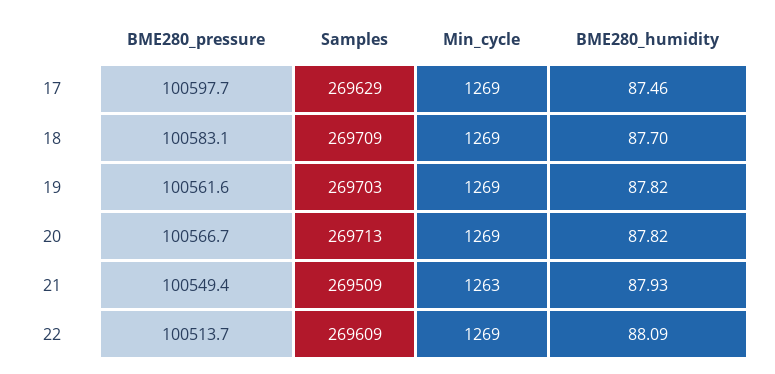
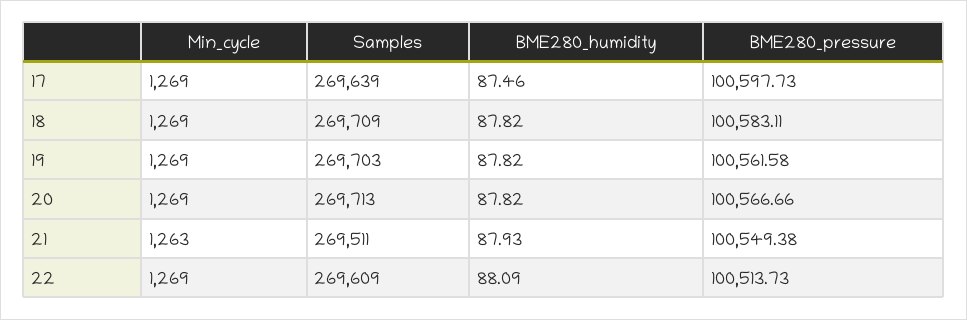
  {
    "BME280_pressure": {
      "17": 100597.73,
      "18": 100583.11,
      "19": 100561.58,
      "20": 100566.66,
      "21": 100549.38,
      "22": 100513.73
    },
    "Samples": {
-     "17": 269629,
+     "17": 269639,
      "18": 269709,
      "19": 269703,
      "20": 269713,
-     "21": 269509,
+     "21": 269511,
      "22": 269609
    },
    "Min_cycle": {
      "17": 1269,
      "18": 1269,
      "19": 1269,
      "20": 1269,
      "21": 1263,
      "22": 1269
    },
    "BME280_humidity": {
      "17": 87.46,
-     "18": 87.7,
+     "18": 87.82,
      "19": 87.82,
      "20": 87.82,
      "21": 87.93,
      "22": 88.09
    }
  }

